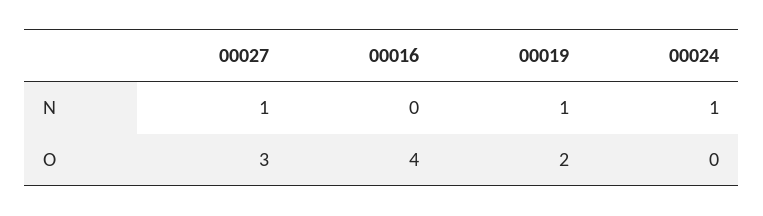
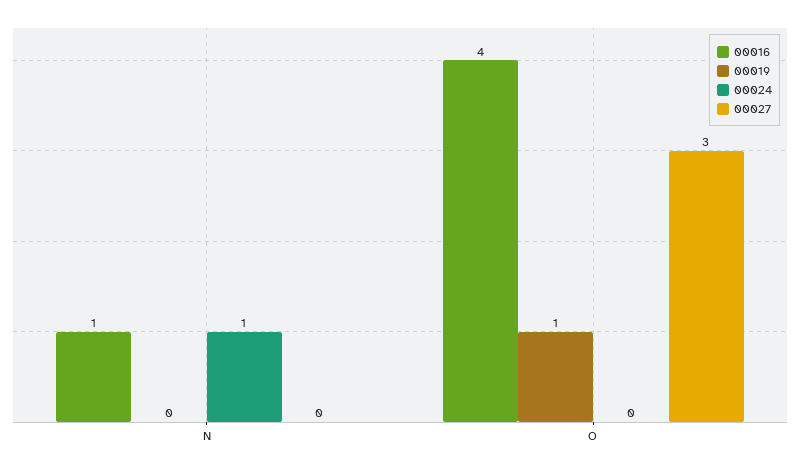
  {
    "00027": {
-     "N": 1,
+     "N": 0,
      "O": 3
    },
    "00016": {
-     "N": 0,
+     "N": 1,
      "O": 4
    },
    "00019": {
-     "N": 1,
+     "N": 0,
-     "O": 2
+     "O": 1
    },
    "00024": {
      "N": 1,
      "O": 0
    }
  }

